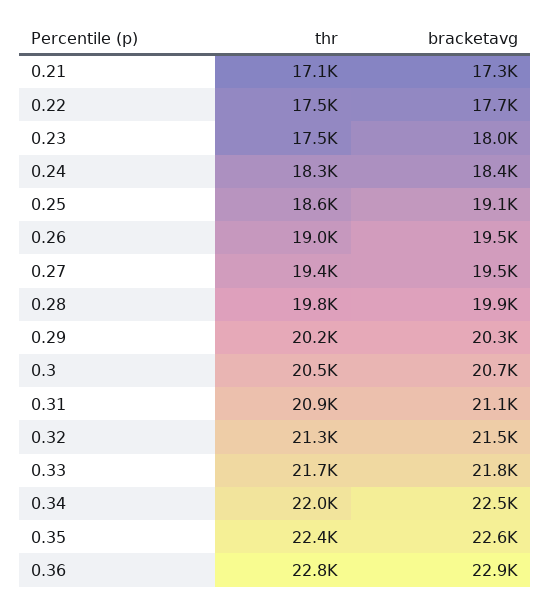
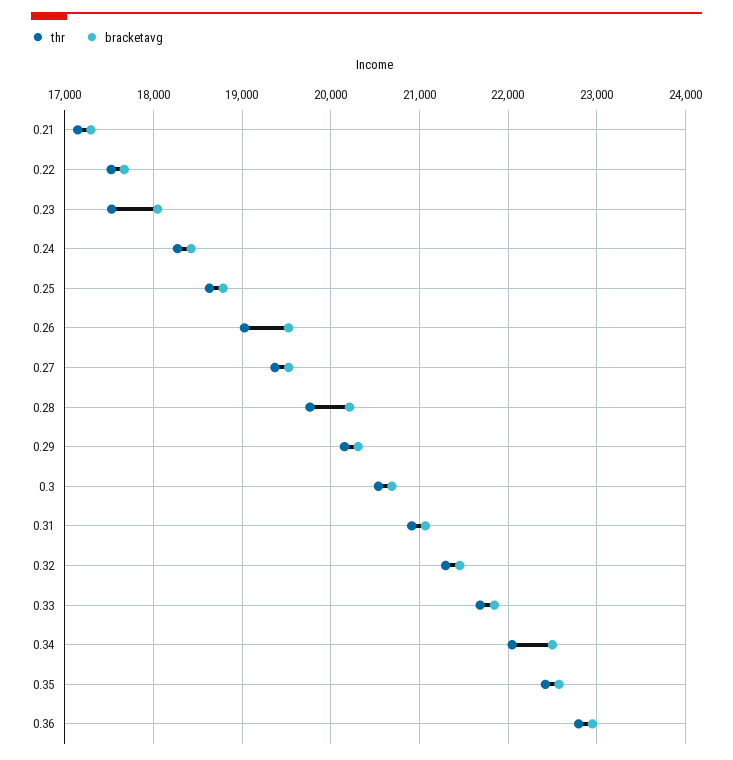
  {
    "thr": {
      "0.21": 17100,
      "0.22": 17500,
      "0.23": 17500,
      "0.24": 18300,
      "0.25": 18600,
      "0.26": 19000,
      "0.27": 19400,
      "0.28": 19800,
      "0.29": 20200,
      "0.3": 20500,
      "0.31": 20900,
      "0.32": 21300,
      "0.33": 21700,
      "0.34": 22000,
      "0.35": 22400,
      "0.36": 22800
    },
    "bracketavg": {
      "0.21": 17300,
      "0.22": 17700,
      "0.23": 18000,
      "0.24": 18400,
-     "0.25": 19100,
+     "0.25": 18800,
      "0.26": 19500,
      "0.27": 19500,
-     "0.28": 19900,
+     "0.28": 20200,
      "0.29": 20300,
      "0.3": 20700,
      "0.31": 21100,
      "0.32": 21500,
      "0.33": 21800,
      "0.34": 22500,
      "0.35": 22600,
      "0.36": 22900
    }
  }

